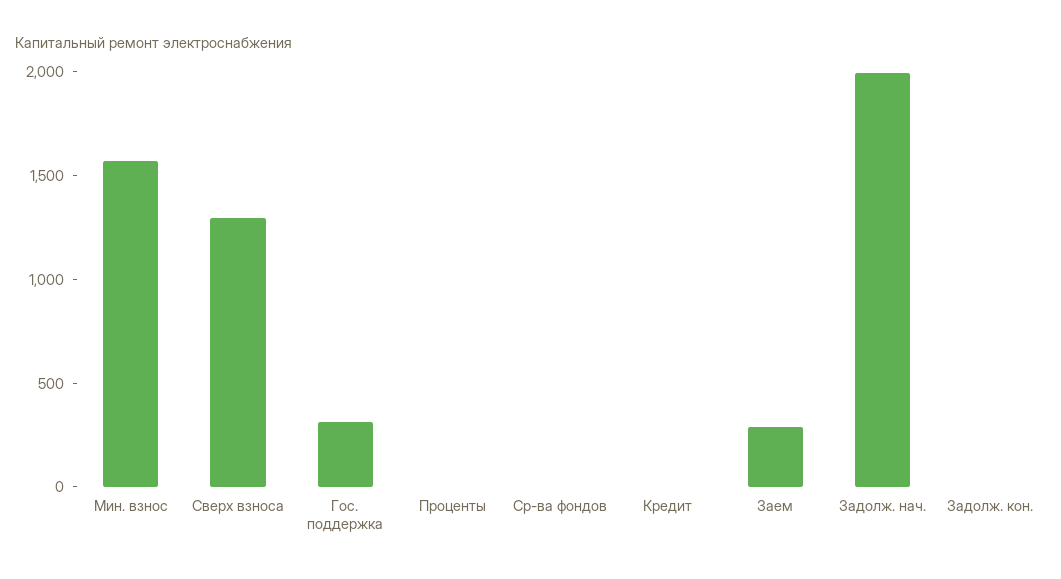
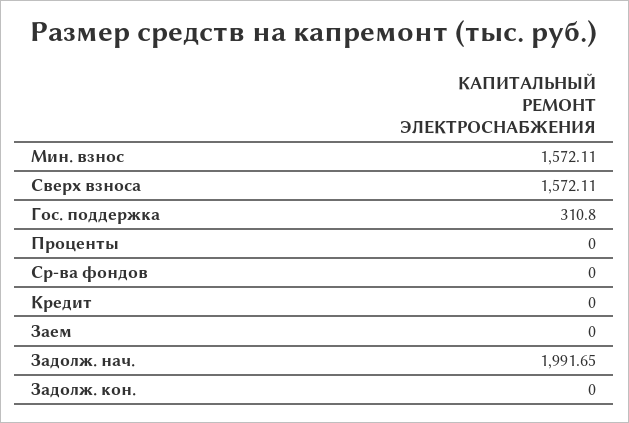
  {
    "Мин. взнос": 1572.11,
-   "Сверх взноса": 1300,
+   "Сверх взноса": 1572.11,
    "Гос. поддержка": 310.8,
    "Проценты": 0,
    "Ср-ва фондов": 0,
    "Кредит": 0,
-   "Заем": 300,
+   "Заем": 0,
    "Задолж. нач.": 1991.65,
    "Задолж. кон.": 0
  }

